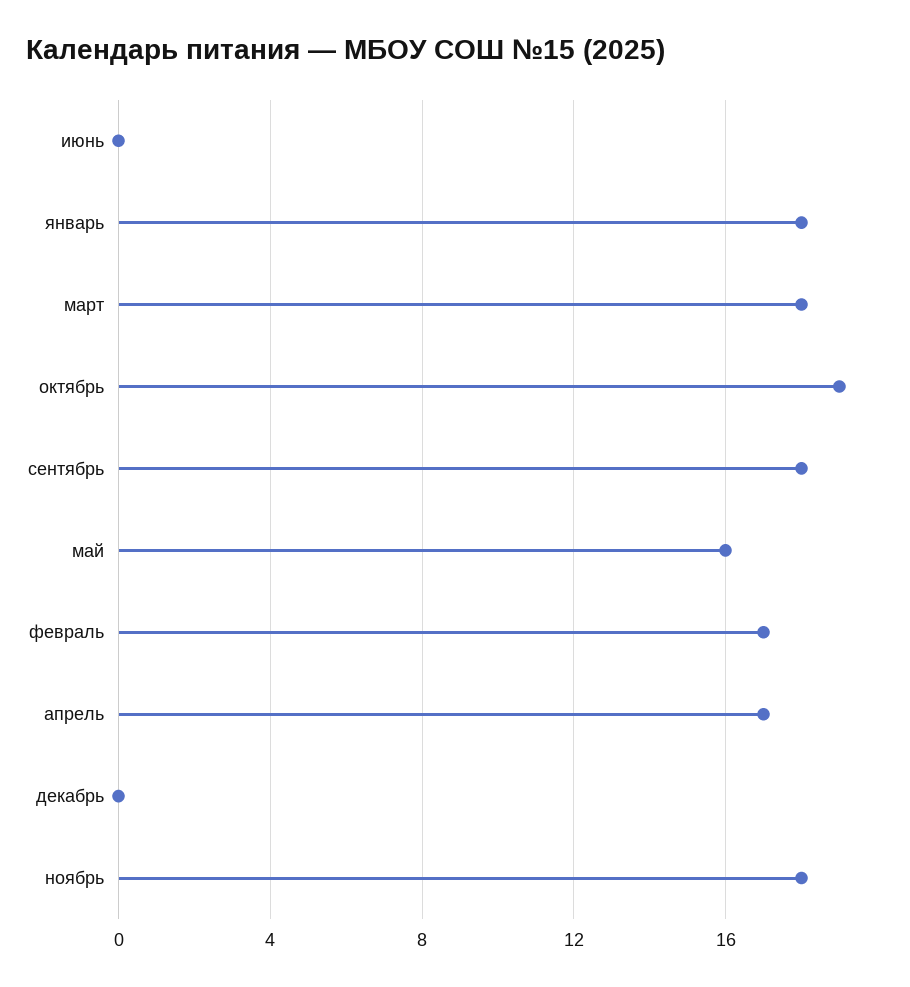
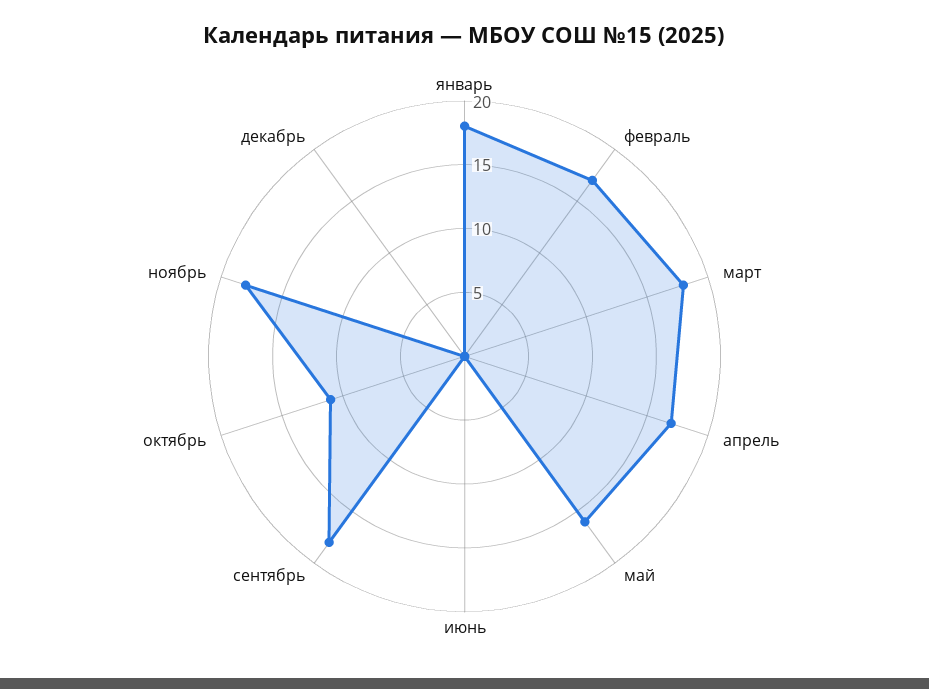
  {
    "июнь": 0,
    "январь": 18,
    "март": 18,
-   "октябрь": 19,
+   "октябрь": 11,
    "сентябрь": 18,
    "май": 16,
    "февраль": 17,
    "апрель": 17,
    "декабрь": 0,
    "ноябрь": 18
  }

